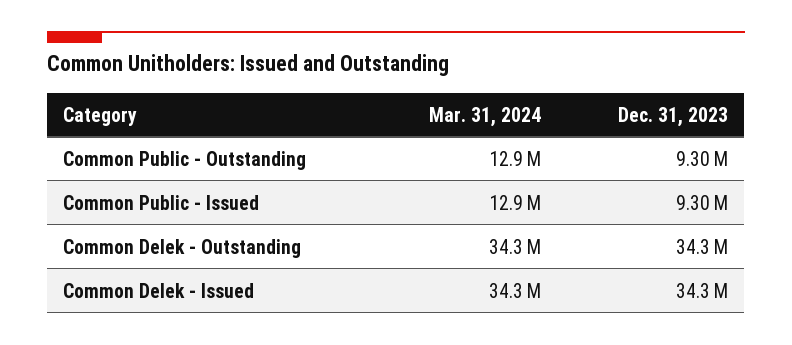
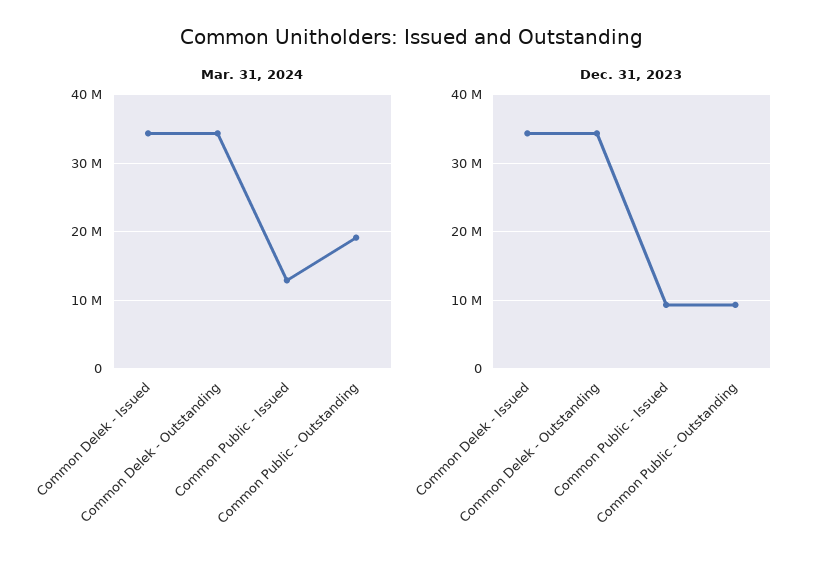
  {
    "Mar. 31, 2024": {
-     "Common Public - Outstanding": 12900000,
+     "Common Public - Outstanding": 19000000,
      "Common Public - Issued": 12900000,
      "Common Delek - Outstanding": 34300000,
      "Common Delek - Issued": 34300000
    },
    "Dec. 31, 2023": {
      "Common Public - Outstanding": 9300000,
      "Common Public - Issued": 9300000,
      "Common Delek - Outstanding": 34300000,
      "Common Delek - Issued": 34300000
    }
  }

